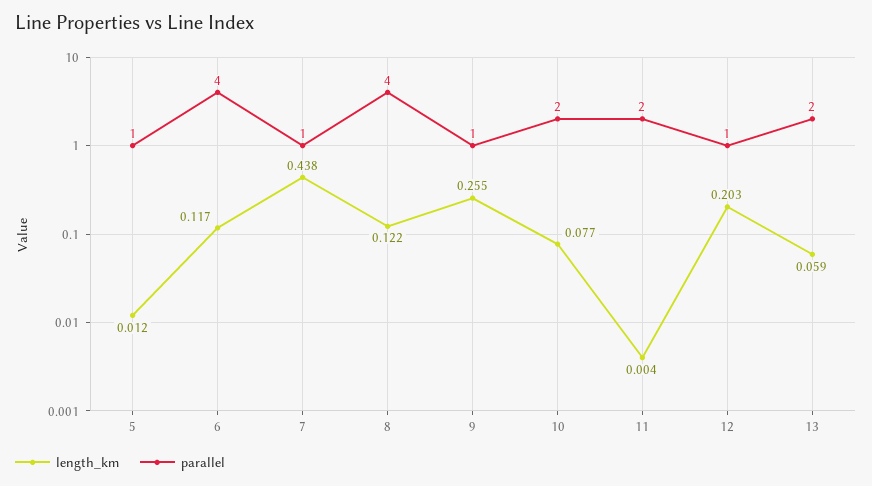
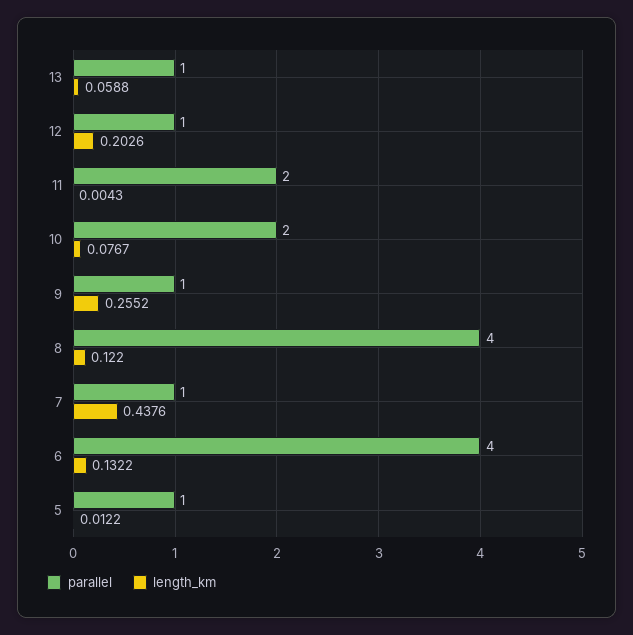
  {
    "length_km": {
      "5": 0.0122,
-     "6": 0.117,
+     "6": 0.1322,
      "7": 0.4376,
      "8": 0.122,
      "9": 0.2552,
      "10": 0.0767,
      "11": 0.0043,
      "12": 0.2026,
      "13": 0.0588
    },
    "parallel": {
      "5": 1,
      "6": 4,
      "7": 1,
      "8": 4,
      "9": 1,
      "10": 2,
      "11": 2,
      "12": 1,
-     "13": 2
+     "13": 1
    }
  }

